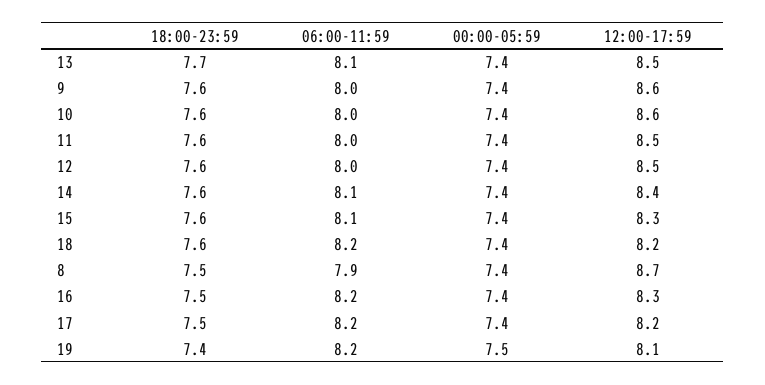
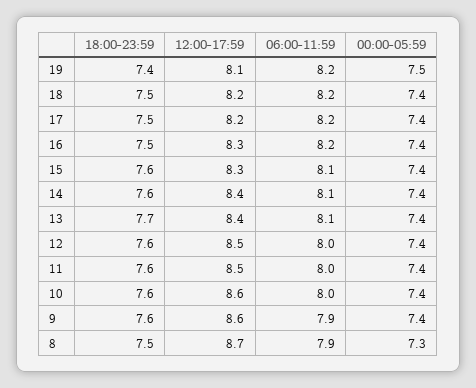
  {
    "18:00-23:59": {
      "13": 7.7,
      "9": 7.6,
      "10": 7.6,
      "11": 7.6,
      "12": 7.6,
      "14": 7.6,
      "15": 7.6,
-     "18": 7.6,
+     "18": 7.5,
      "8": 7.5,
      "16": 7.5,
      "17": 7.5,
      "19": 7.4
    },
    "06:00-11:59": {
      "13": 8.1,
-     "9": 8,
+     "9": 7.9,
      "10": 8,
      "11": 8,
      "12": 8,
      "14": 8.1,
      "15": 8.1,
      "18": 8.2,
      "8": 7.9,
      "16": 8.2,
      "17": 8.2,
      "19": 8.2
    },
    "00:00-05:59": {
      "13": 7.4,
      "9": 7.4,
      "10": 7.4,
      "11": 7.4,
      "12": 7.4,
      "14": 7.4,
      "15": 7.4,
      "18": 7.4,
-     "8": 7.4,
+     "8": 7.3,
      "16": 7.4,
      "17": 7.4,
      "19": 7.5
    },
    "12:00-17:59": {
-     "13": 8.5,
+     "13": 8.4,
      "9": 8.6,
      "10": 8.6,
      "11": 8.5,
      "12": 8.5,
      "14": 8.4,
      "15": 8.3,
      "18": 8.2,
      "8": 8.7,
      "16": 8.3,
      "17": 8.2,
      "19": 8.1
    }
  }

